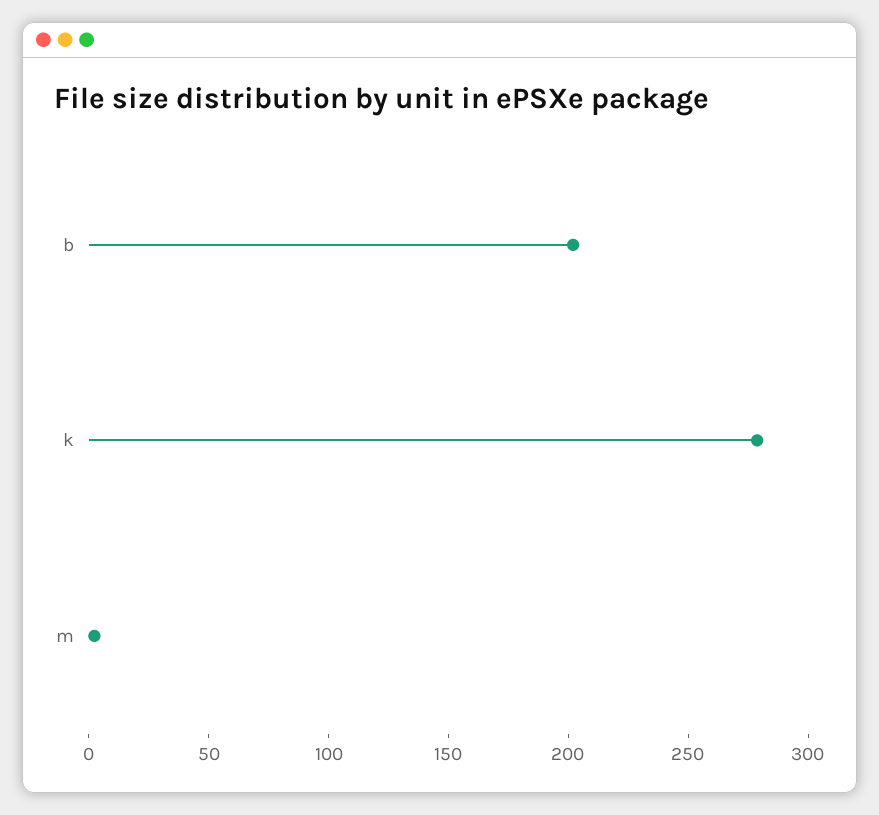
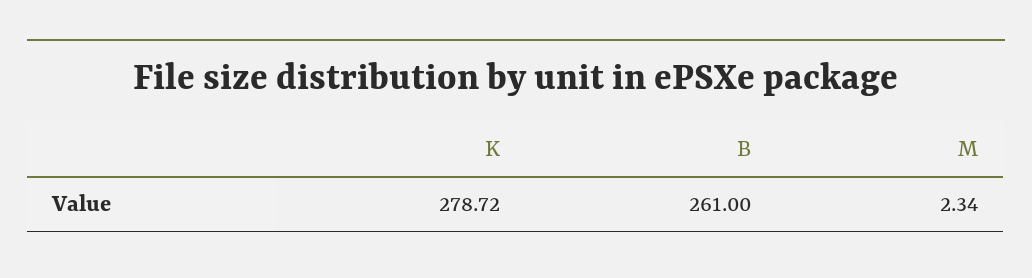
  {
-   "b": 200,
+   "b": 261,
    "k": 278.72,
    "m": 2.34
  }

